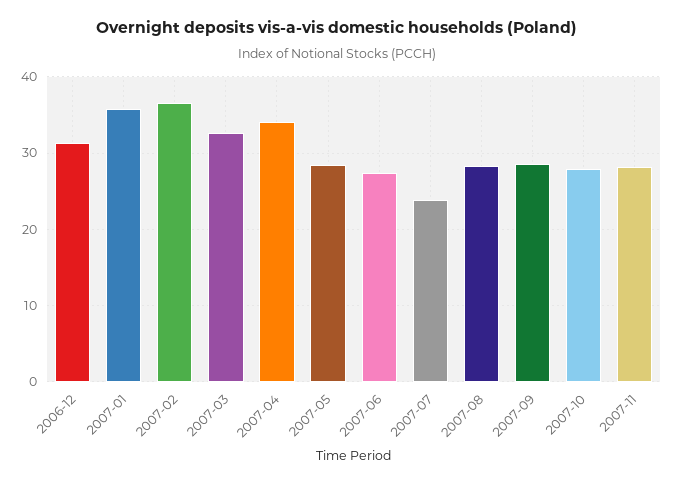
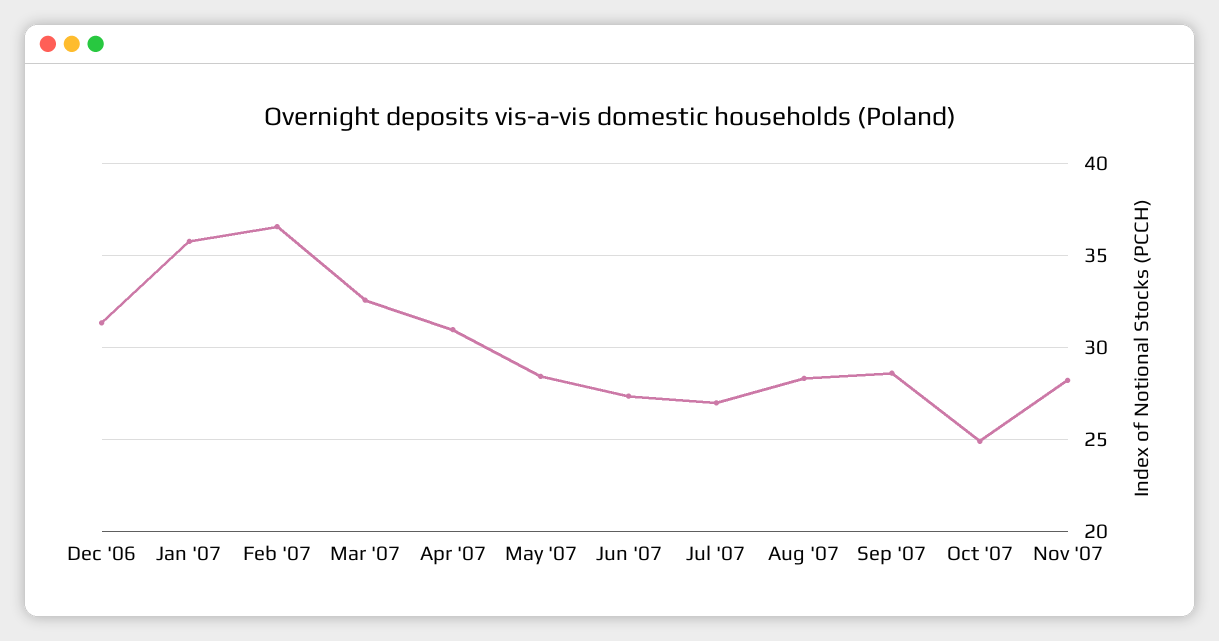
  {
    "2006-12": 31.5,
    "2007-01": 36,
    "2007-02": 36.5,
    "2007-03": 32.5,
-   "2007-04": 34,
+   "2007-04": 31,
    "2007-05": 28.5,
    "2007-06": 27.5,
-   "2007-07": 24,
+   "2007-07": 27,
    "2007-08": 28.5,
    "2007-09": 28.5,
-   "2007-10": 28,
+   "2007-10": 25,
    "2007-11": 28
  }

